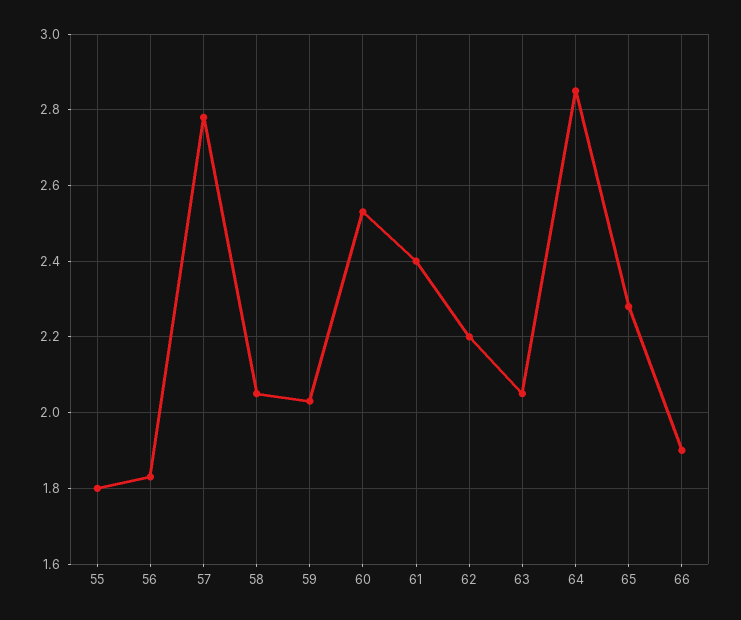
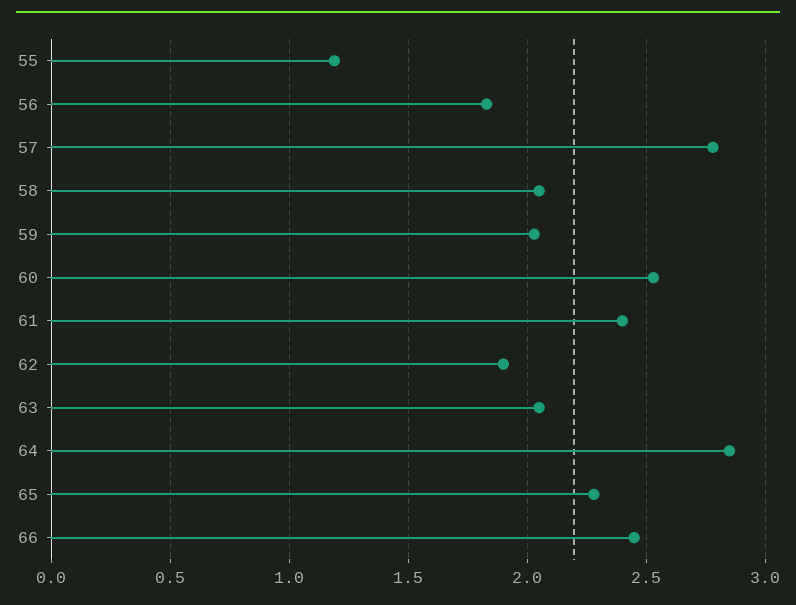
  {
-   "55": 1.8,
+   "55": 1.2,
    "56": 1.85,
    "57": 2.8,
    "58": 2.05,
    "59": 2.05,
    "60": 2.55,
    "61": 2.4,
-   "62": 2.2,
+   "62": 1.9,
    "63": 2.05,
    "64": 2.85,
    "65": 2.3,
-   "66": 1.9
+   "66": 2.45
  }

